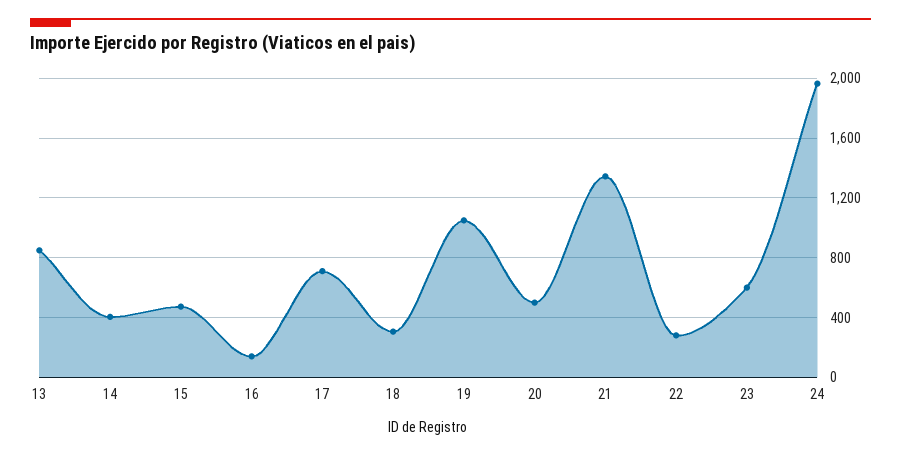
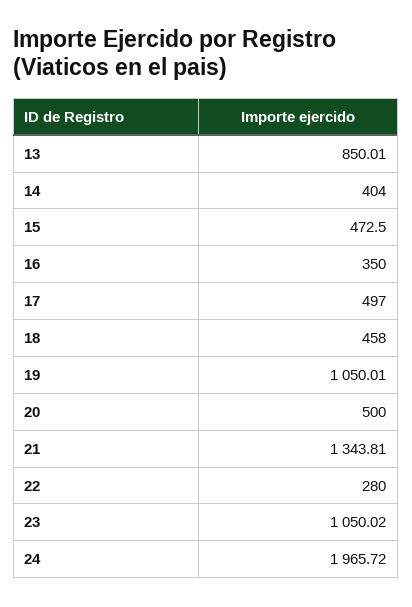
  {
    "13": 850.01,
    "14": 404,
    "15": 472.5,
-   "16": 150,
+   "16": 350,
-   "17": 700,
+   "17": 497,
-   "18": 300,
+   "18": 458,
    "19": 1050.01,
    "20": 500,
    "21": 1343.81,
    "22": 280,
-   "23": 600,
+   "23": 1050.02,
    "24": 1965.72
  }

